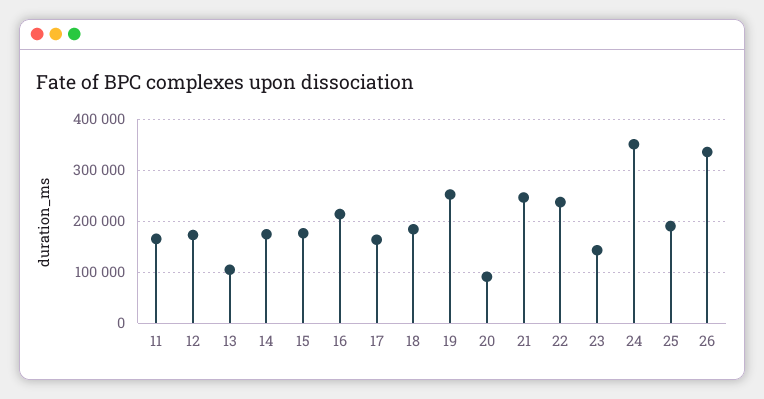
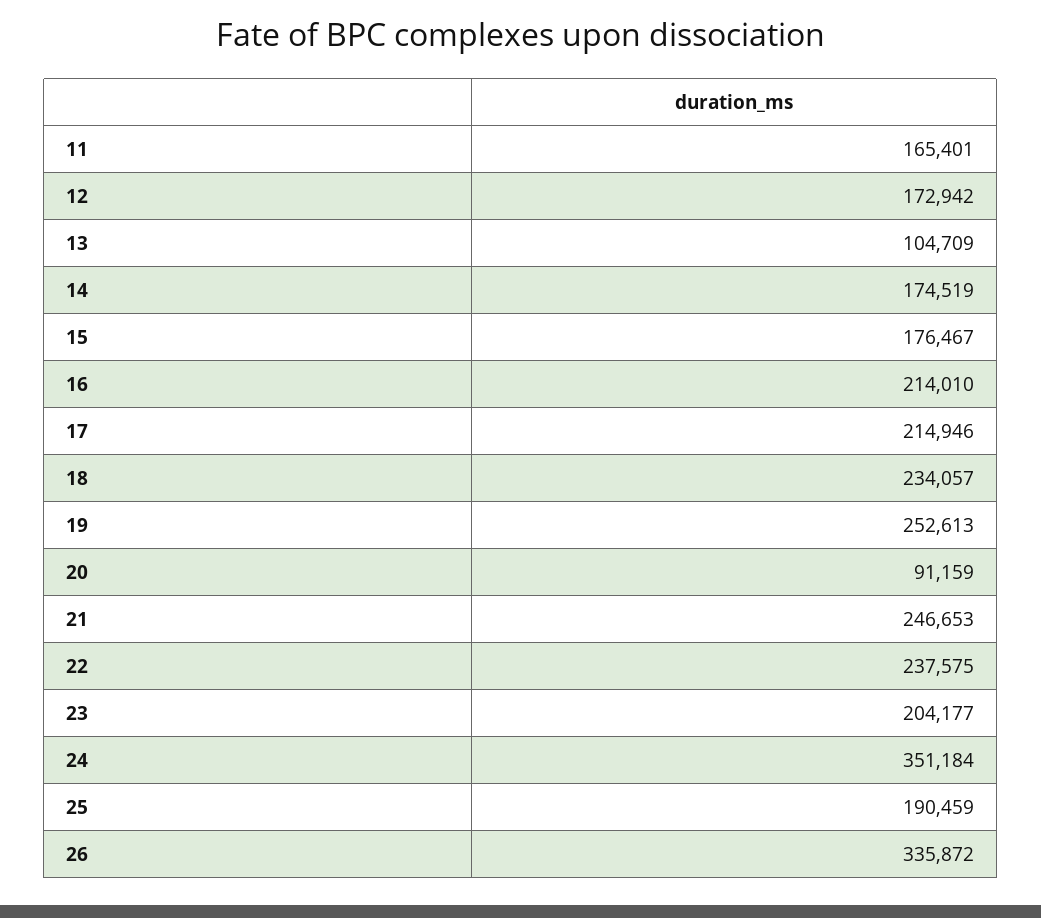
  {
    "11": 165401,
    "12": 172942,
    "13": 104709,
    "14": 174519,
    "15": 176467,
    "16": 214010,
-   "17": 160000,
+   "17": 214946,
-   "18": 180000,
+   "18": 234057,
    "19": 252613,
    "20": 91159,
    "21": 246653,
    "22": 237575,
-   "23": 140000,
+   "23": 204177,
    "24": 351184,
    "25": 190459,
    "26": 335872
  }

